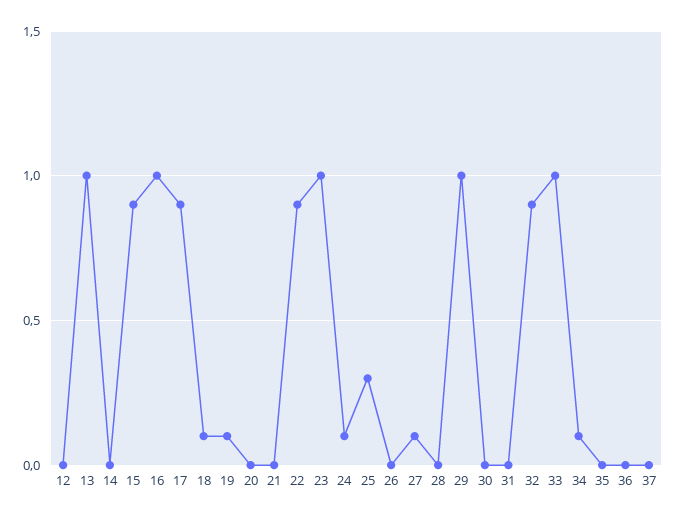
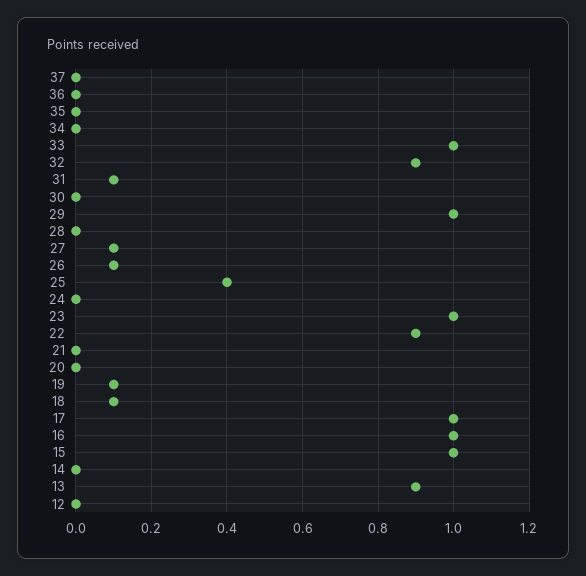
  {
    "12": 0,
-   "13": 1,
+   "13": 0.9,
    "14": 0,
-   "15": 0.9,
+   "15": 1,
    "16": 1,
-   "17": 0.9,
+   "17": 1,
    "18": 0.1,
    "19": 0.1,
    "20": 0,
    "21": 0,
    "22": 0.9,
    "23": 1,
-   "24": 0.1,
+   "24": 0,
-   "25": 0.3,
+   "25": 0.4,
-   "26": 0,
+   "26": 0.1,
    "27": 0.1,
    "28": 0,
    "29": 1,
    "30": 0,
-   "31": 0,
+   "31": 0.1,
    "32": 0.9,
    "33": 1,
-   "34": 0.1,
+   "34": 0,
    "35": 0,
    "36": 0,
    "37": 0
  }

